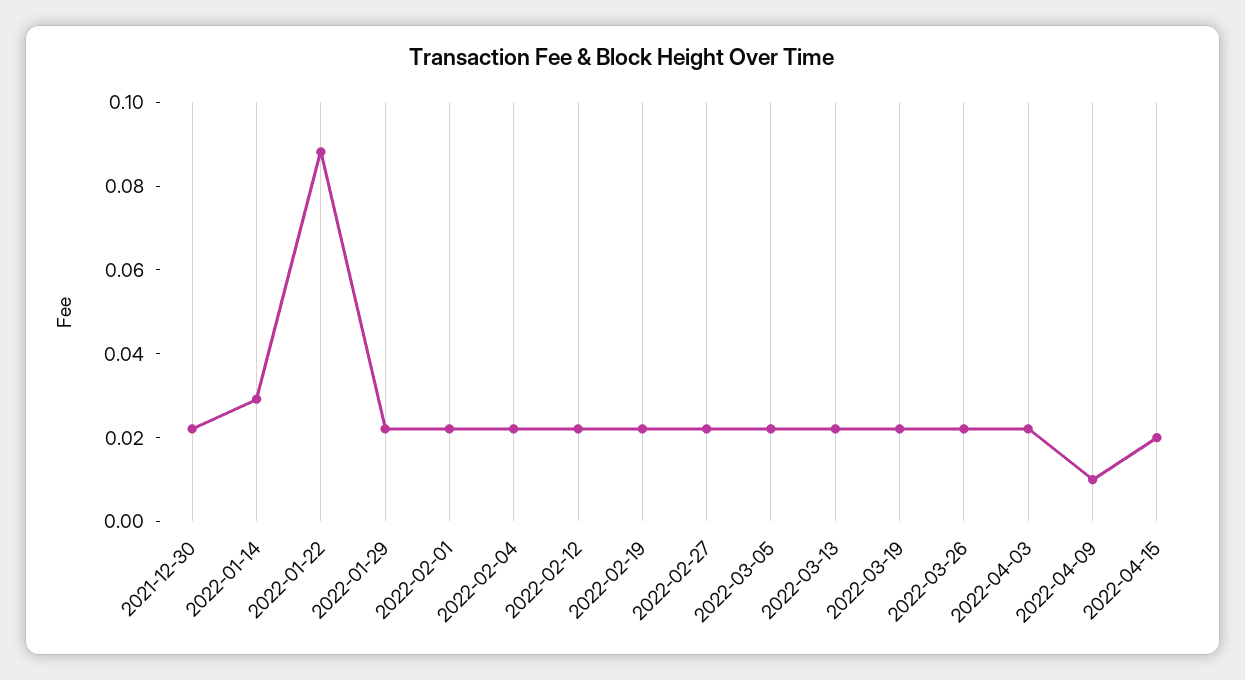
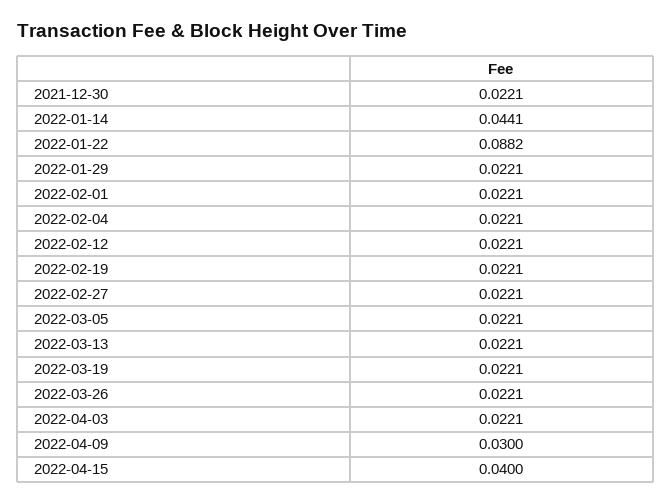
  {
    "2021-12-30": 0.0221,
-   "2022-01-14": 0.03,
+   "2022-01-14": 0.0441,
    "2022-01-22": 0.0882,
    "2022-01-29": 0.0221,
    "2022-02-01": 0.0221,
    "2022-02-04": 0.0221,
    "2022-02-12": 0.0221,
    "2022-02-19": 0.0221,
    "2022-02-27": 0.0221,
    "2022-03-05": 0.0221,
    "2022-03-13": 0.0221,
    "2022-03-19": 0.0221,
    "2022-03-26": 0.0221,
    "2022-04-03": 0.0221,
-   "2022-04-09": 0.01,
+   "2022-04-09": 0.03,
-   "2022-04-15": 0.02
+   "2022-04-15": 0.04
  }

